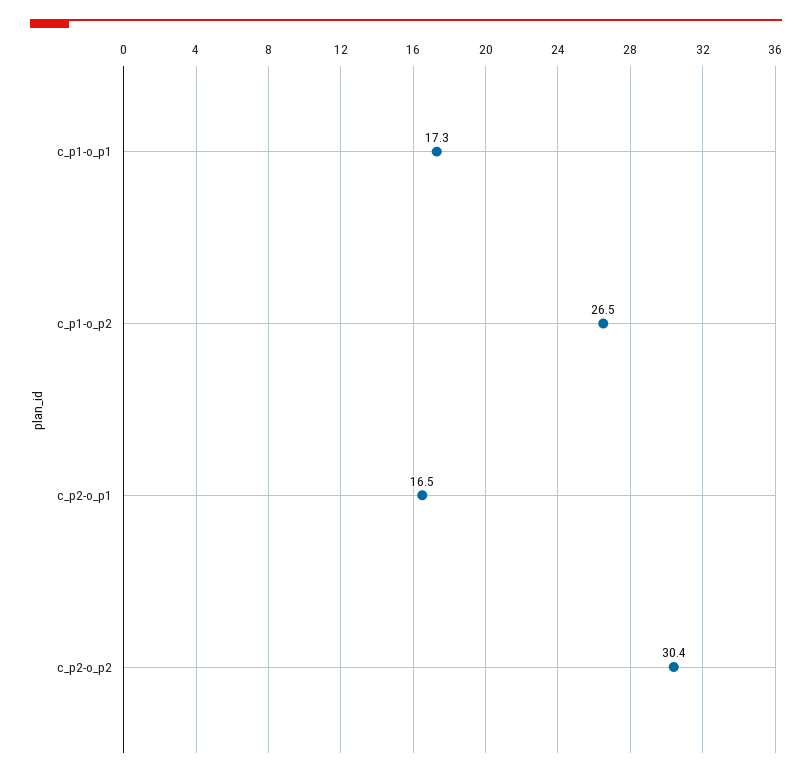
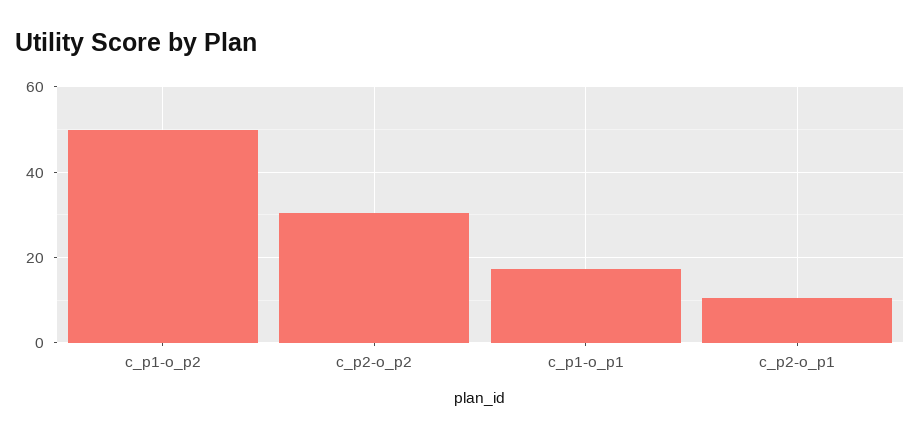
  {
    "c_p1-o_p1": 17.3,
-   "c_p1-o_p2": 26.5,
+   "c_p1-o_p2": 50,
-   "c_p2-o_p1": 16.5,
+   "c_p2-o_p1": 10,
    "c_p2-o_p2": 30.4
  }

